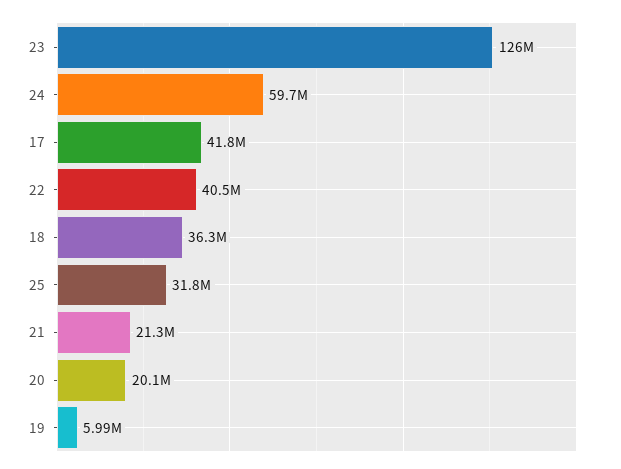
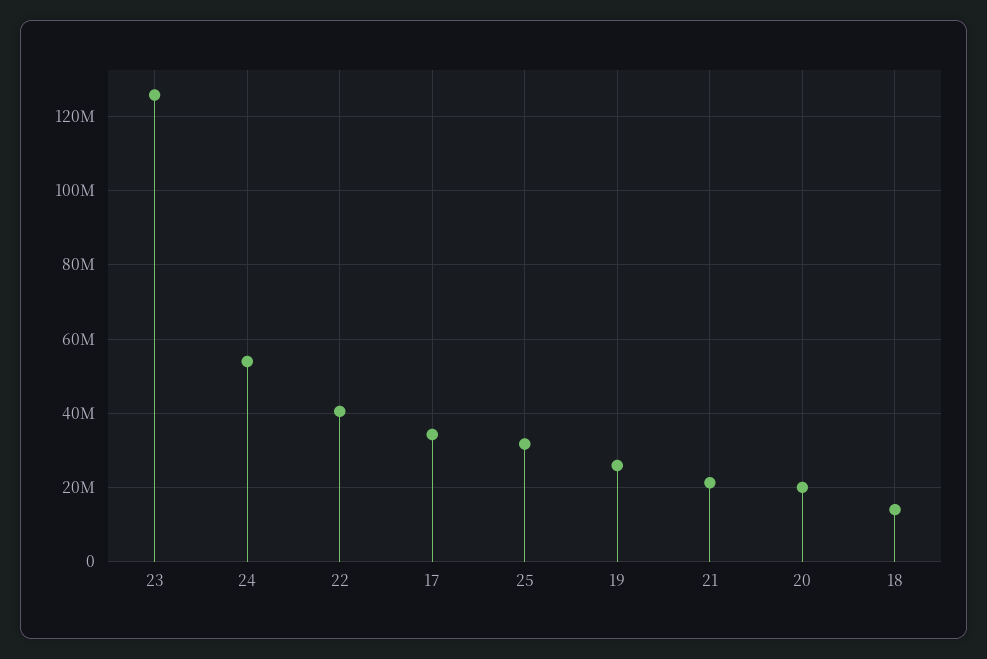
  {
    "23": 126000000,
-   "24": 59700000,
+   "24": 54000000,
-   "17": 41800000,
+   "17": 34000000,
    "22": 40500000,
-   "18": 36300000,
+   "18": 14000000,
    "25": 31800000,
    "21": 21300000,
    "20": 20100000,
-   "19": 5990000
+   "19": 26000000
  }

